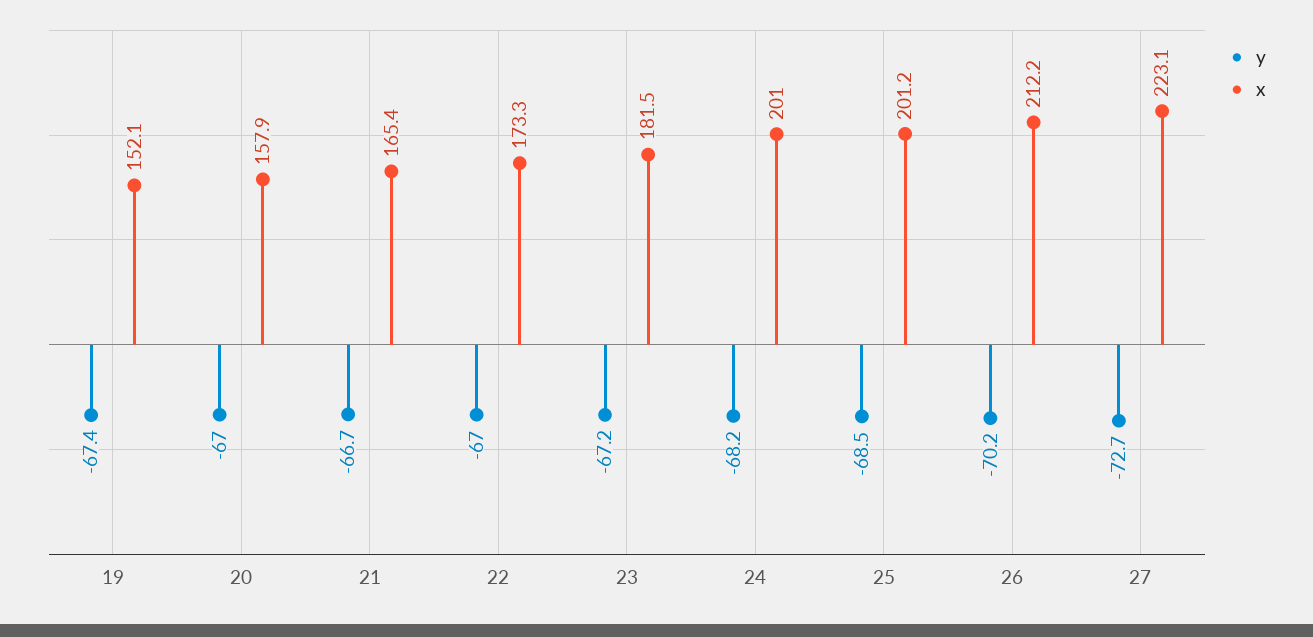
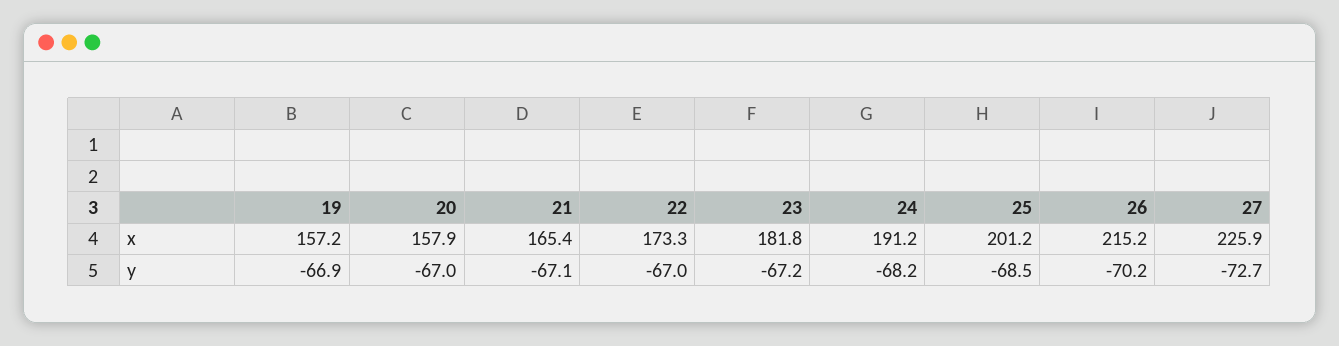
  {
    "y": {
-     "19": -67.4,
+     "19": -66.9,
      "20": -67,
-     "21": -66.7,
+     "21": -67.1,
      "22": -67,
      "23": -67.2,
      "24": -68.2,
      "25": -68.5,
      "26": -70.2,
      "27": -72.7
    },
    "x": {
-     "19": 152.1,
+     "19": 157.2,
      "20": 157.9,
      "21": 165.4,
      "22": 173.3,
-     "23": 181.5,
+     "23": 181.8,
-     "24": 201,
+     "24": 191.2,
      "25": 201.2,
-     "26": 212.2,
+     "26": 215.2,
-     "27": 223.1
+     "27": 225.9
    }
  }

